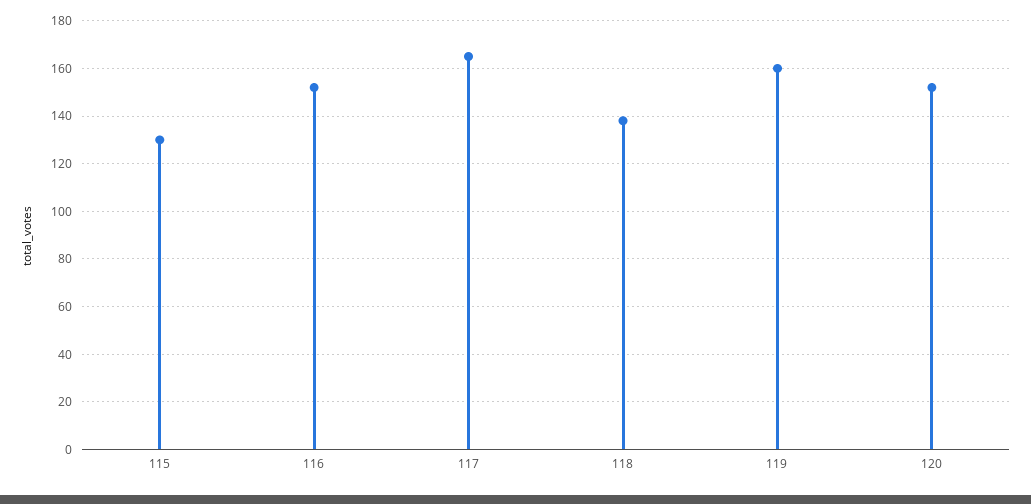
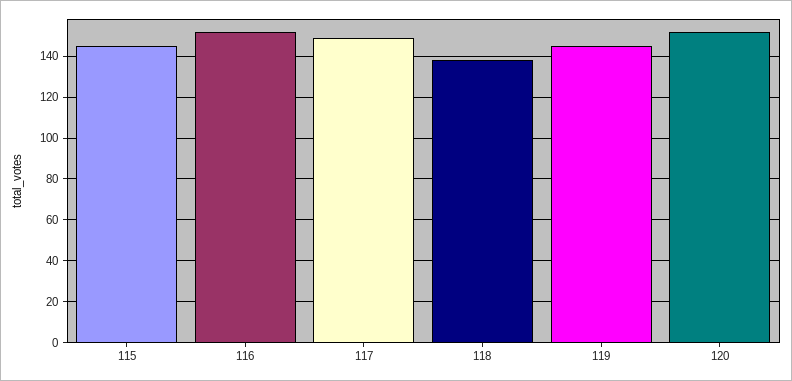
  {
-   "115": 130,
+   "115": 145,
    "116": 150,
-   "117": 165,
+   "117": 150,
    "118": 140,
-   "119": 160,
+   "119": 145,
    "120": 150
  }

